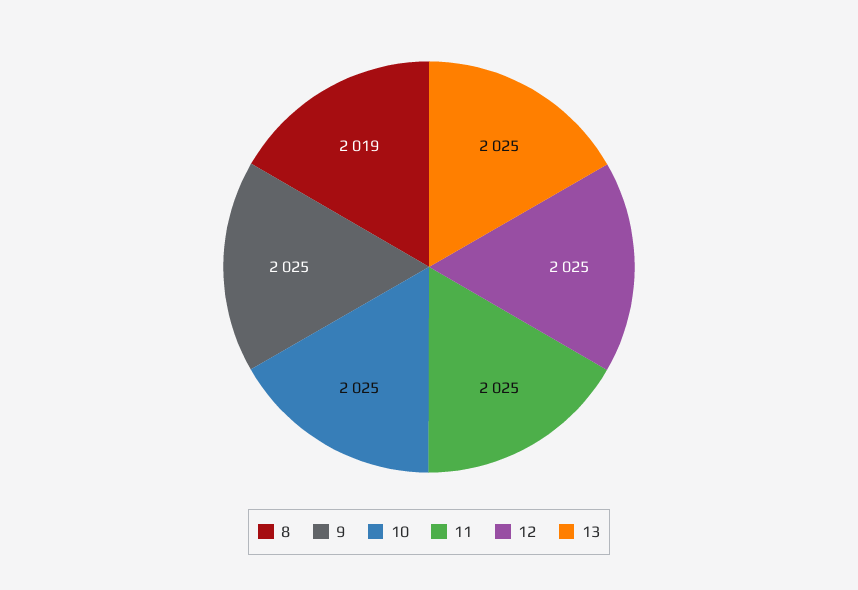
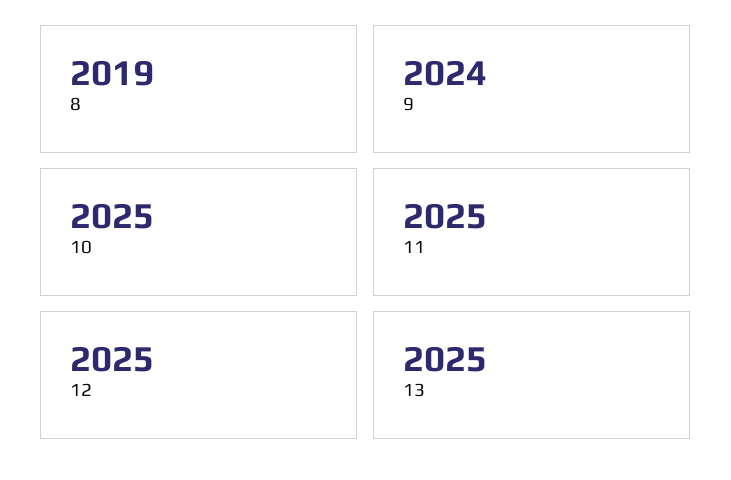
  {
    "8": 2019,
-   "9": 2025,
+   "9": 2024,
    "10": 2025,
    "11": 2025,
    "12": 2025,
    "13": 2025
  }

